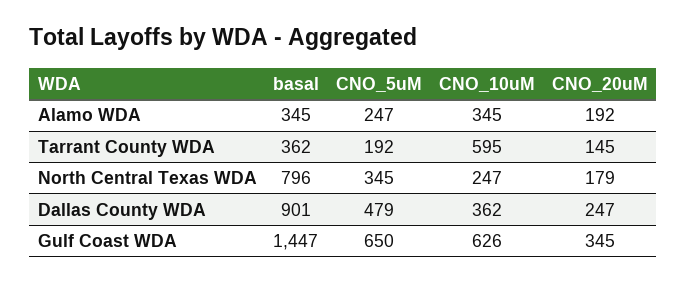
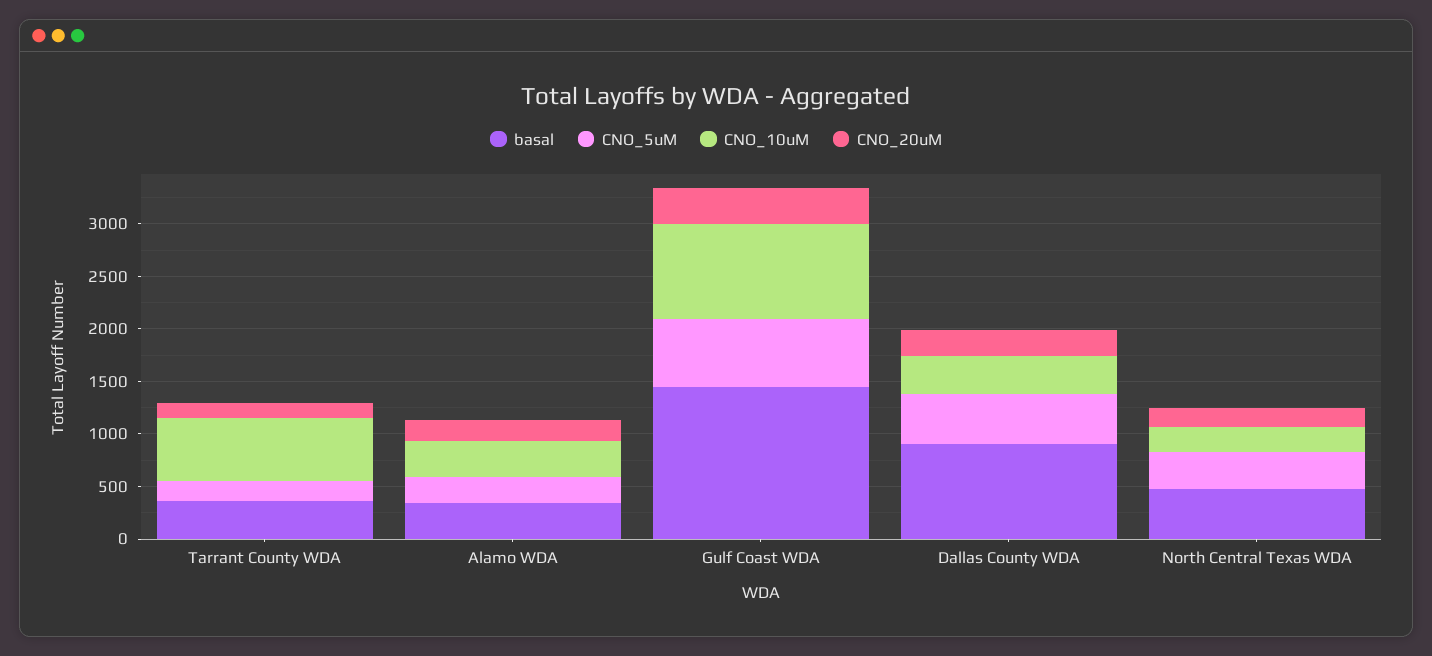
  {
    "basal": {
      "Alamo WDA": 345,
      "Tarrant County WDA": 362,
-     "North Central Texas WDA": 796,
+     "North Central Texas WDA": 500,
      "Dallas County WDA": 901,
      "Gulf Coast WDA": 1447
    },
    "CNO_5uM": {
      "Alamo WDA": 247,
      "Tarrant County WDA": 192,
      "North Central Texas WDA": 345,
      "Dallas County WDA": 479,
      "Gulf Coast WDA": 650
    },
    "CNO_10uM": {
      "Alamo WDA": 345,
      "Tarrant County WDA": 595,
      "North Central Texas WDA": 247,
      "Dallas County WDA": 362,
-     "Gulf Coast WDA": 626
+     "Gulf Coast WDA": 900
    },
    "CNO_20uM": {
      "Alamo WDA": 192,
      "Tarrant County WDA": 145,
      "North Central Texas WDA": 179,
      "Dallas County WDA": 247,
      "Gulf Coast WDA": 345
    }
  }

